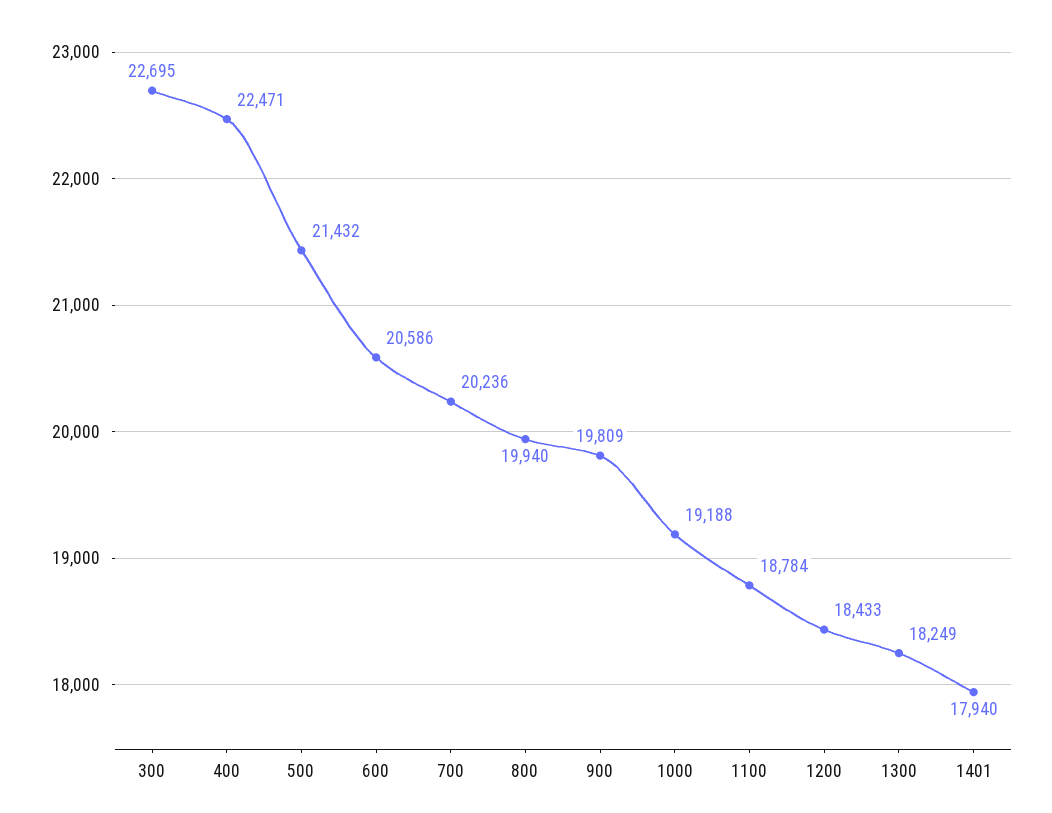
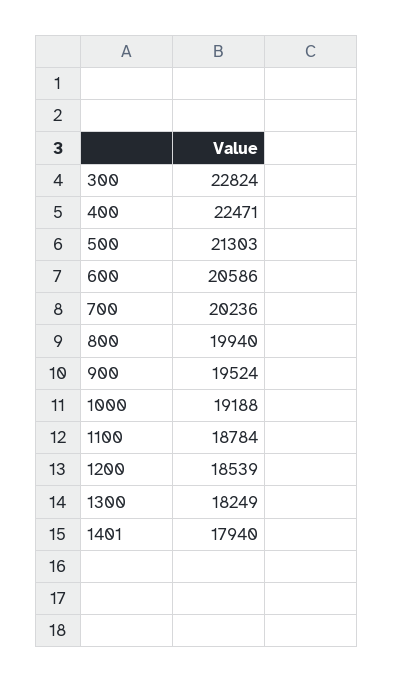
  {
-   "300": 22695,
+   "300": 22824,
    "400": 22471,
-   "500": 21432,
+   "500": 21303,
    "600": 20586,
    "700": 20236,
    "800": 19940,
-   "900": 19809,
+   "900": 19524,
    "1000": 19188,
    "1100": 18784,
-   "1200": 18433,
+   "1200": 18539,
    "1300": 18249,
    "1401": 17940
  }

